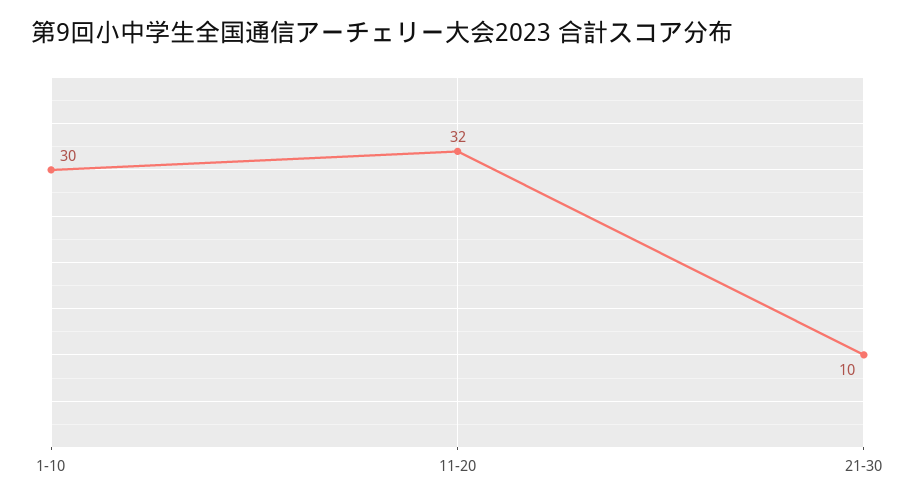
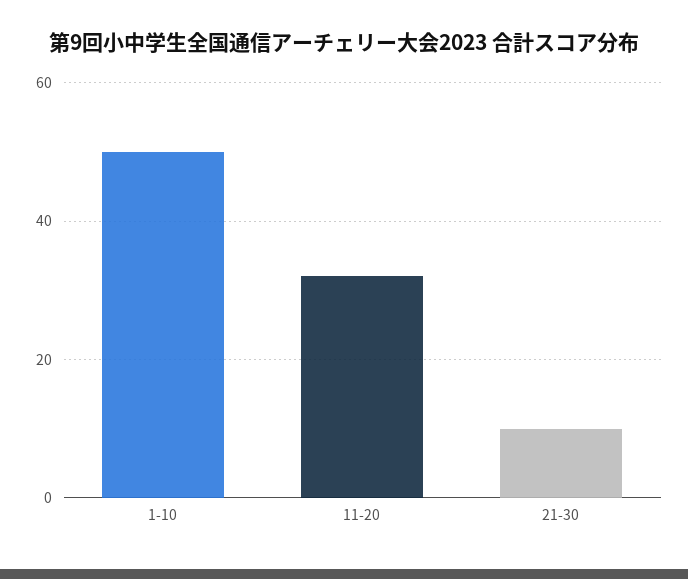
  {
-   "1-10": 30,
+   "1-10": 50,
    "11-20": 32,
    "21-30": 10
  }

